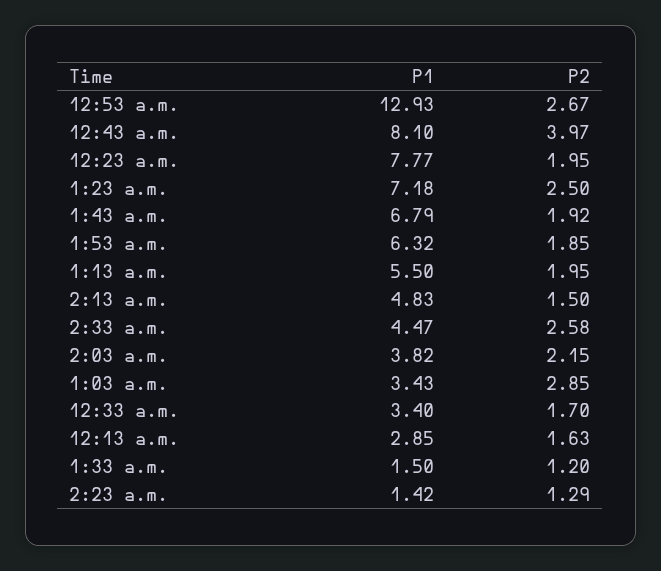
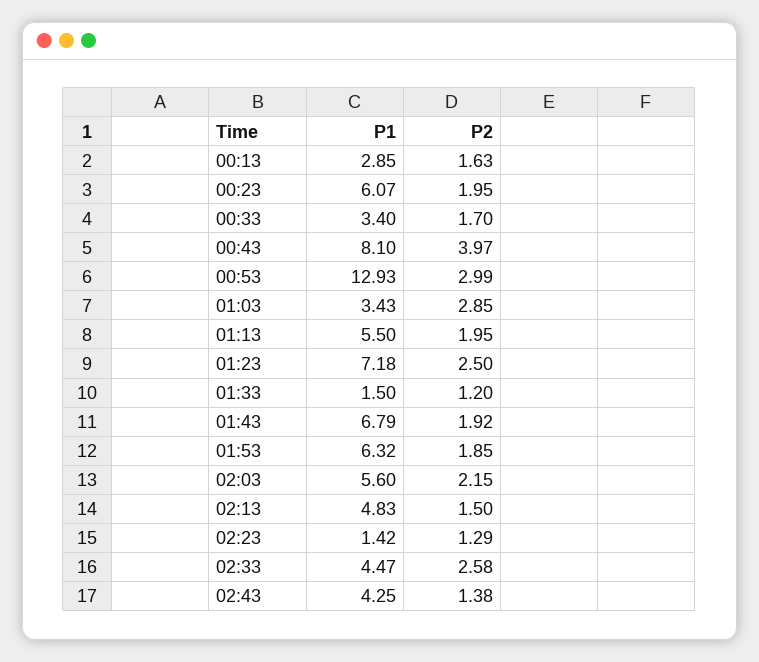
  {
    "P1": {
      "12:53 a.m.": 12.93,
      "12:43 a.m.": 8.1,
-     "12:23 a.m.": 7.77,
+     "12:23 a.m.": 6.07,
      "1:23 a.m.": 7.18,
      "1:43 a.m.": 6.79,
      "1:53 a.m.": 6.32,
      "1:13 a.m.": 5.5,
      "2:13 a.m.": 4.83,
      "2:33 a.m.": 4.47,
-     "2:03 a.m.": 3.82,
+     "2:03 a.m.": 5.6,
      "1:03 a.m.": 3.43,
      "12:33 a.m.": 3.4,
      "12:13 a.m.": 2.85,
      "1:33 a.m.": 1.5,
-     "2:23 a.m.": 1.42
+     "2:23 a.m.": 1.42,
+     "02:43": 4.25
    },
    "P2": {
-     "12:53 a.m.": 2.67,
+     "12:53 a.m.": 2.99,
      "12:43 a.m.": 3.97,
      "12:23 a.m.": 1.95,
      "1:23 a.m.": 2.5,
      "1:43 a.m.": 1.92,
      "1:53 a.m.": 1.85,
      "1:13 a.m.": 1.95,
      "2:13 a.m.": 1.5,
      "2:33 a.m.": 2.58,
      "2:03 a.m.": 2.15,
      "1:03 a.m.": 2.85,
      "12:33 a.m.": 1.7,
      "12:13 a.m.": 1.63,
      "1:33 a.m.": 1.2,
-     "2:23 a.m.": 1.29
+     "2:23 a.m.": 1.29,
+     "02:43": 1.38
    }
  }

